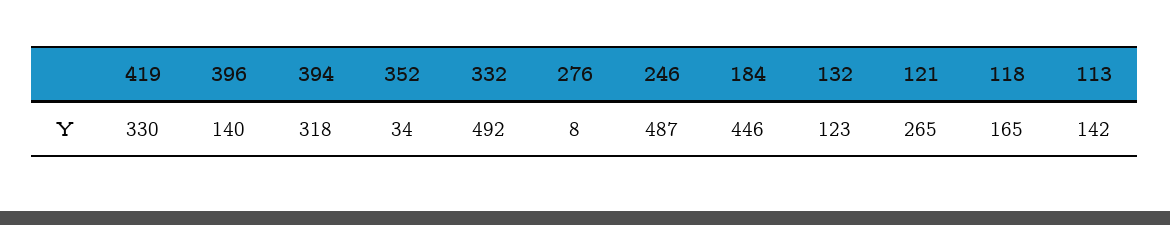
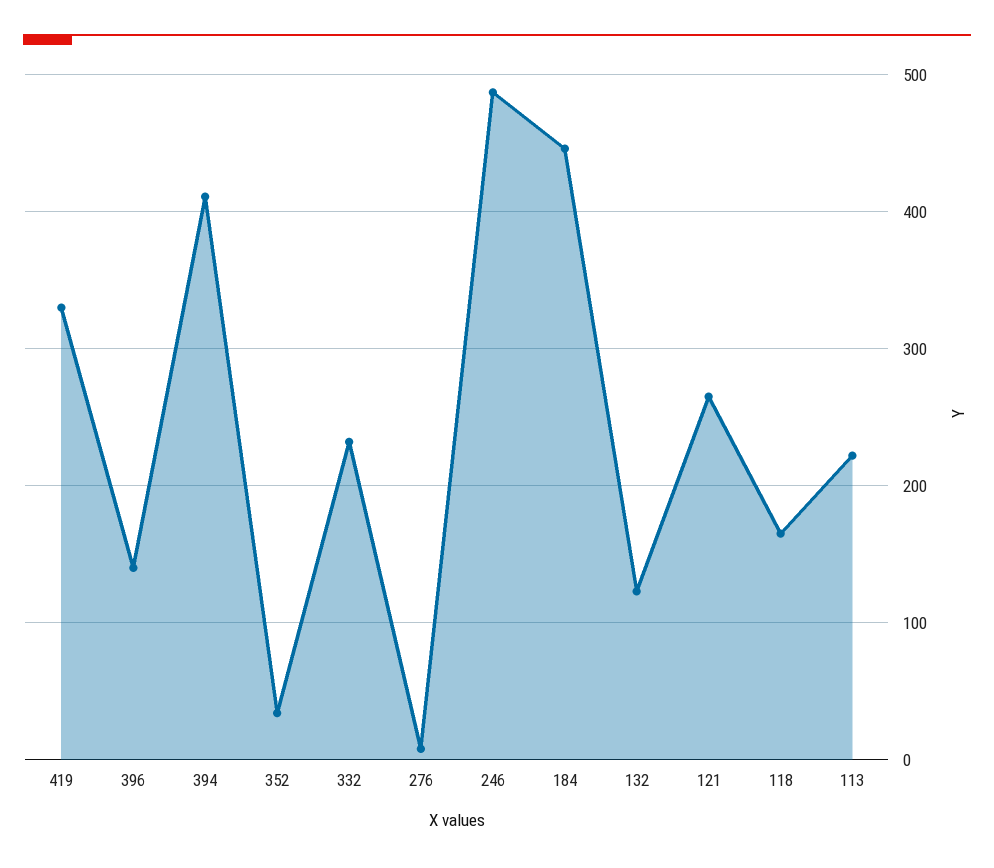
  {
    "419": 330,
    "396": 140,
-   "394": 318,
+   "394": 410,
    "352": 34,
-   "332": 492,
+   "332": 230,
    "276": 8,
    "246": 487,
    "184": 446,
    "132": 123,
    "121": 265,
    "118": 165,
-   "113": 142
+   "113": 220
  }

